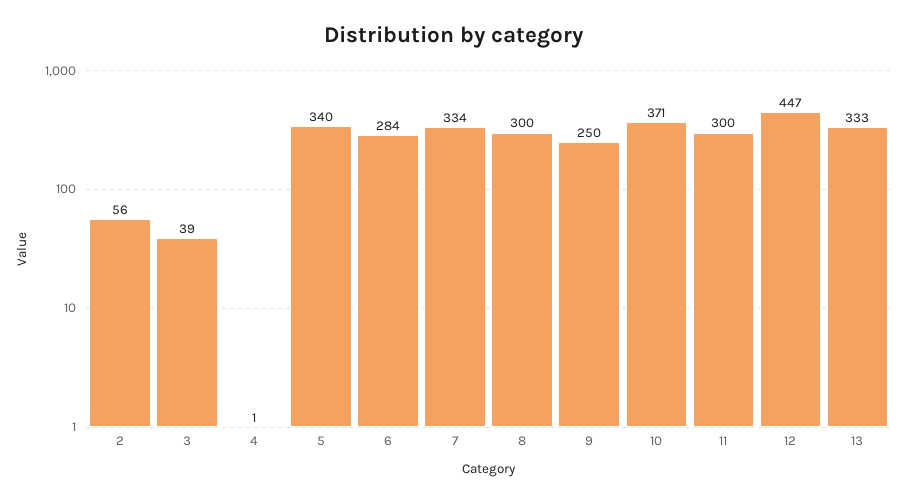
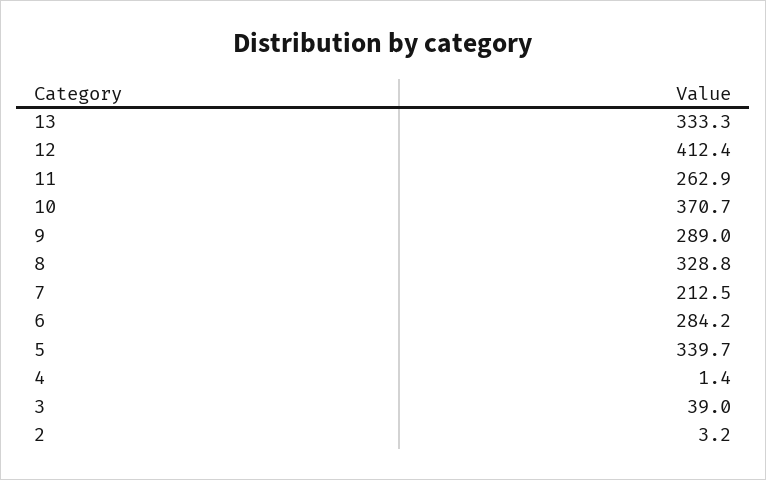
  {
-   "2": 56,
+   "2": 3.2,
    "3": 39,
    "4": 1.4,
    "5": 339.7,
    "6": 284.2,
-   "7": 334,
+   "7": 212.5,
-   "8": 300,
+   "8": 328.8,
-   "9": 250,
+   "9": 289,
    "10": 370.7,
-   "11": 300,
+   "11": 262.9,
-   "12": 447,
+   "12": 412.4,
    "13": 333.3
  }

